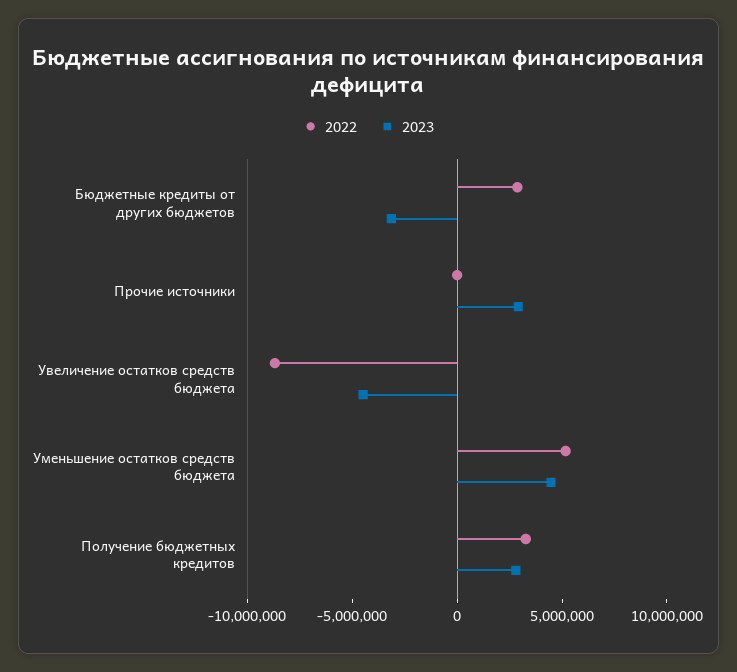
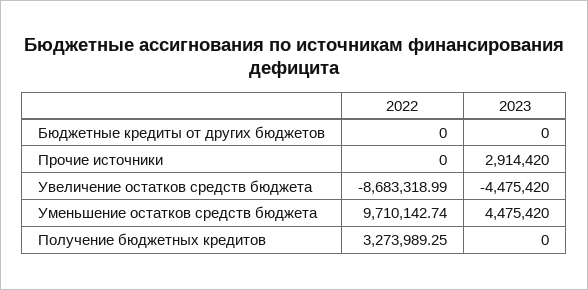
  {
    "2022": {
-     "Бюджетные кредиты от других бюджетов": 3000000,
+     "Бюджетные кредиты от других бюджетов": 0,
      "Прочие источники": 0,
      "Увеличение остатков средств бюджета": -8683318.99,
-     "Уменьшение остатков средств бюджета": 5000000,
+     "Уменьшение остатков средств бюджета": 9710142.74,
      "Получение бюджетных кредитов": 3273989.25
    },
    "2023": {
-     "Бюджетные кредиты от других бюджетов": -3000000,
+     "Бюджетные кредиты от других бюджетов": 0,
      "Прочие источники": 2914420,
      "Увеличение остатков средств бюджета": -4475420,
      "Уменьшение остатков средств бюджета": 4475420,
-     "Получение бюджетных кредитов": 3000000
+     "Получение бюджетных кредитов": 0
    }
  }

